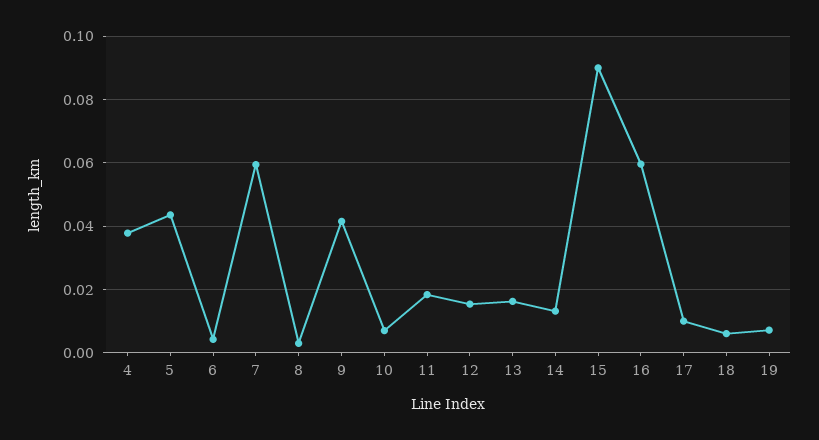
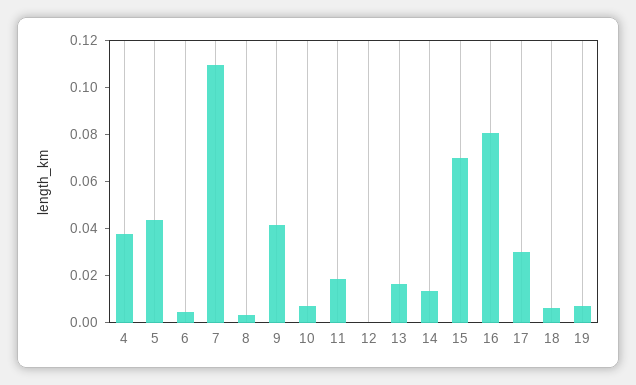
  {
    "4": 0.038,
    "5": 0.044,
    "6": 0.004,
-   "7": 0.06,
+   "7": 0.11,
    "8": 0.004,
    "9": 0.042,
    "10": 0.008,
    "11": 0.018,
-   "12": 0.016,
+   "12": 0,
    "13": 0.016,
    "14": 0.014,
-   "15": 0.09,
+   "15": 0.07,
-   "16": 0.06,
+   "16": 0.08,
-   "17": 0.01,
+   "17": 0.03,
    "18": 0.006,
    "19": 0.008
  }

